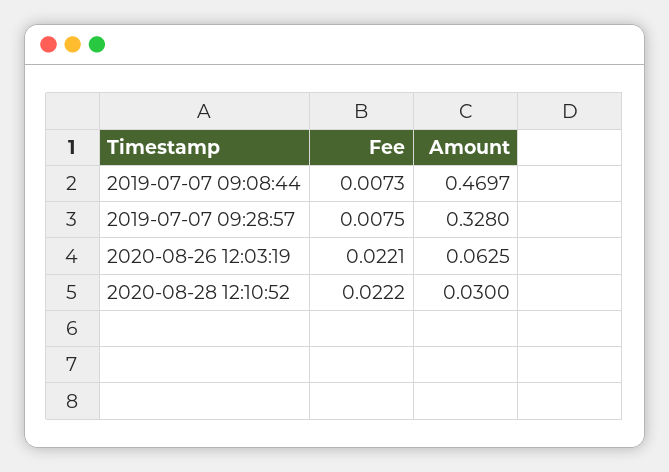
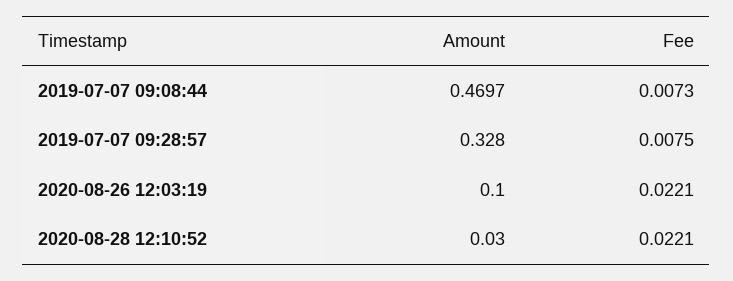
  {
    "Fee": {
      "2019-07-07 09:08:44": 0.0073,
      "2019-07-07 09:28:57": 0.0075,
      "2020-08-26 12:03:19": 0.0221,
-     "2020-08-28 12:10:52": 0.0222
+     "2020-08-28 12:10:52": 0.0221
    },
    "Amount": {
      "2019-07-07 09:08:44": 0.4697,
      "2019-07-07 09:28:57": 0.328,
-     "2020-08-26 12:03:19": 0.0625,
+     "2020-08-26 12:03:19": 0.1,
      "2020-08-28 12:10:52": 0.03
    }
  }

